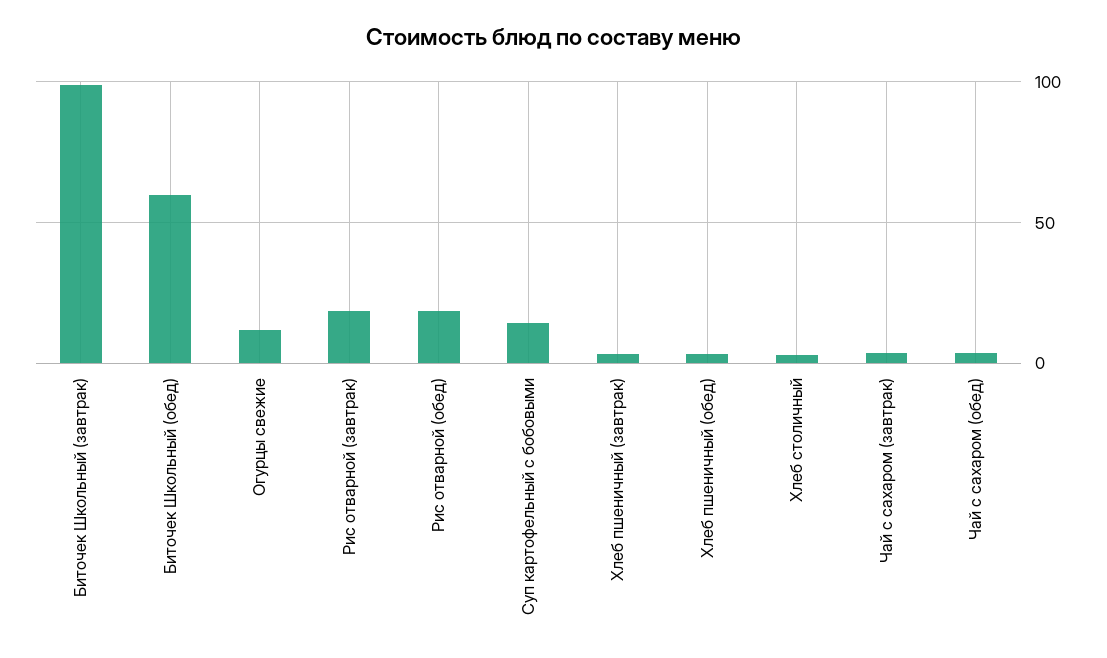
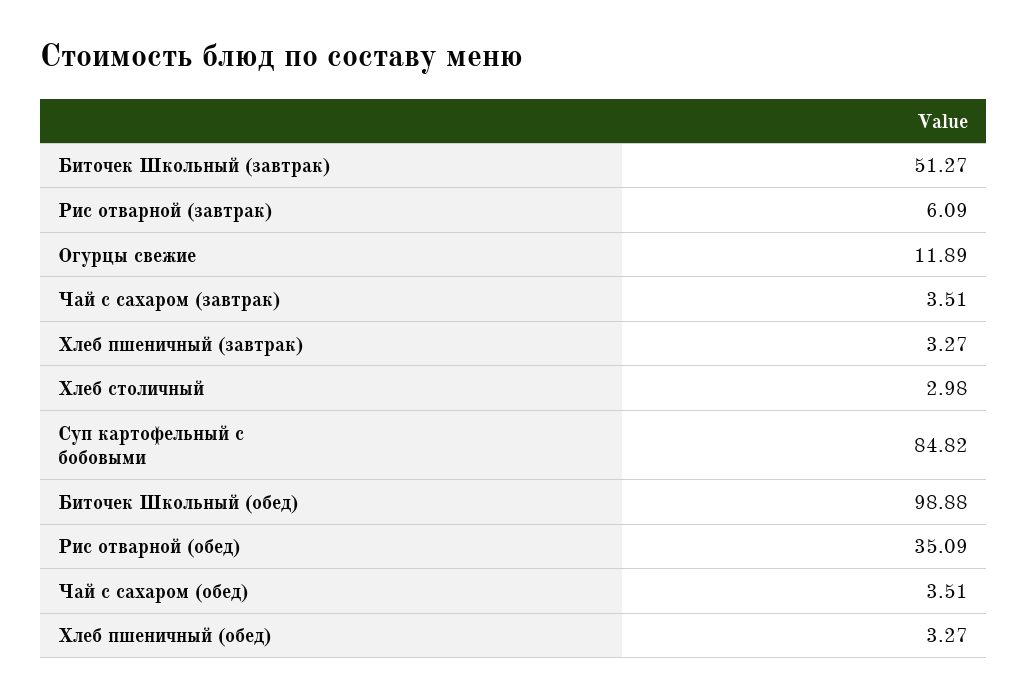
  {
-   "Биточек Школьный (завтрак)": 100,
+   "Биточек Школьный (завтрак)": 51.27,
-   "Биточек Школьный (обед)": 60,
+   "Биточек Школьный (обед)": 98.88,
    "Огурцы свежие": 11.89,
-   "Рис отварной (завтрак)": 20,
+   "Рис отварной (завтрак)": 6.09,
-   "Рис отварной (обед)": 20,
+   "Рис отварной (обед)": 35.09,
-   "Суп картофельный с бобовыми": 15,
+   "Суп картофельный с бобовыми": 84.82,
    "Хлеб пшеничный (завтрак)": 3.27,
    "Хлеб пшеничный (обед)": 3.27,
    "Хлеб столичный": 2.98,
    "Чай с сахаром (завтрак)": 3.51,
    "Чай с сахаром (обед)": 3.51
  }

